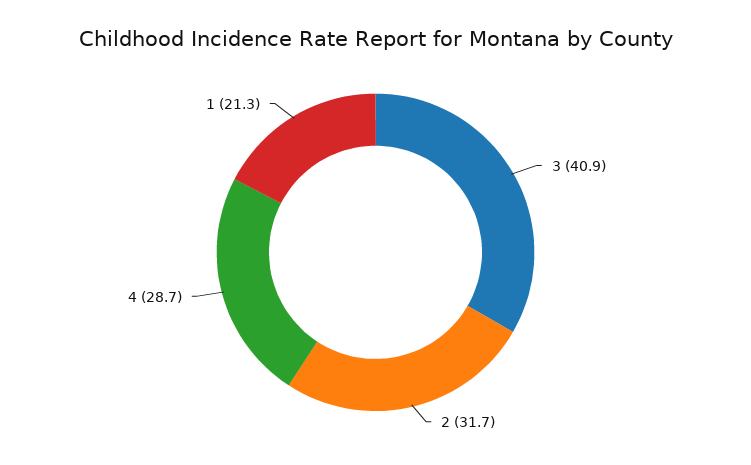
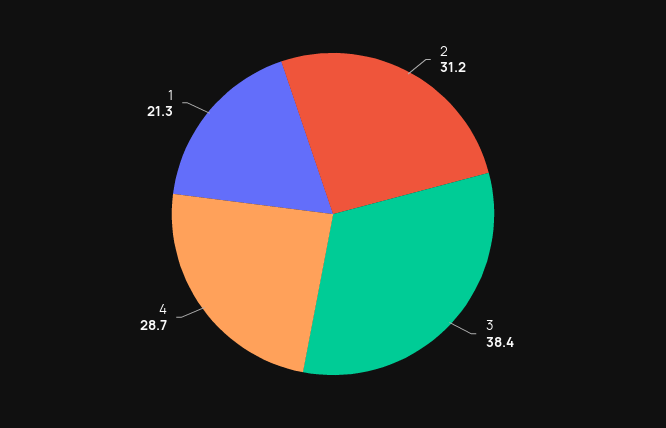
  {
-   "3": 40.9,
+   "3": 38.4,
-   "2": 31.7,
+   "2": 31.2,
    "4": 28.7,
    "1": 21.3
  }

